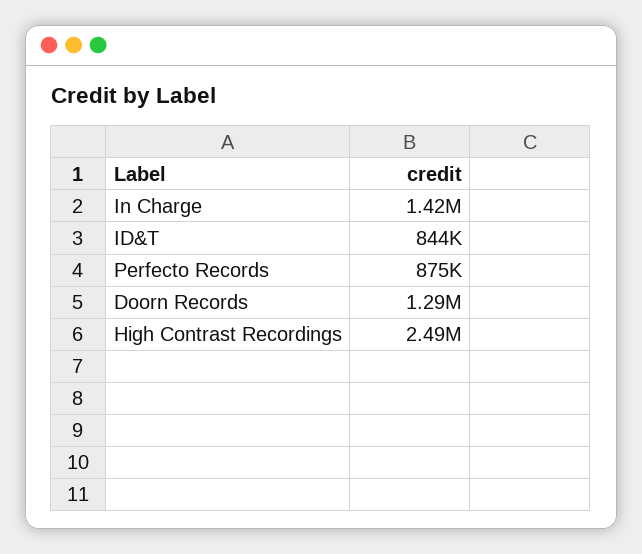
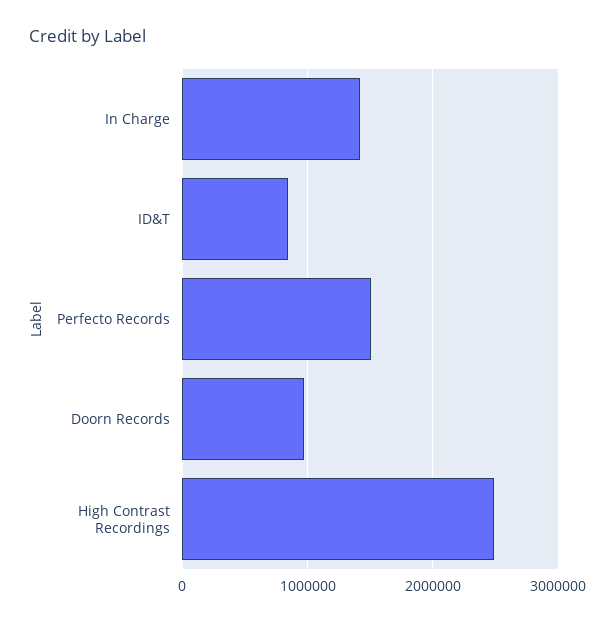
  {
    "In Charge": 1420000,
    "ID&T": 844000,
-   "Perfecto Records": 875000,
+   "Perfecto Records": 1500000,
-   "Doorn Records": 1290000,
+   "Doorn Records": 1000000,
    "High Contrast Recordings": 2490000
  }

